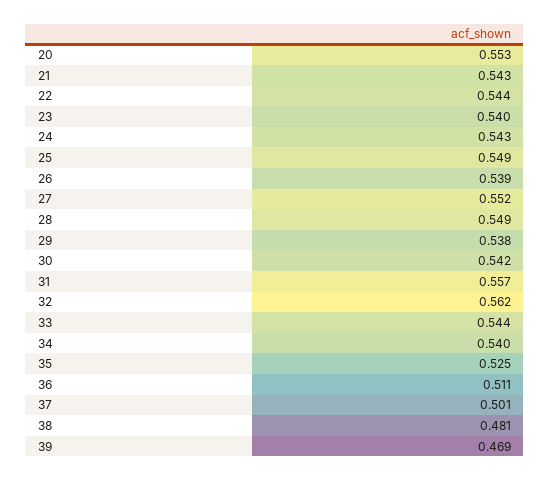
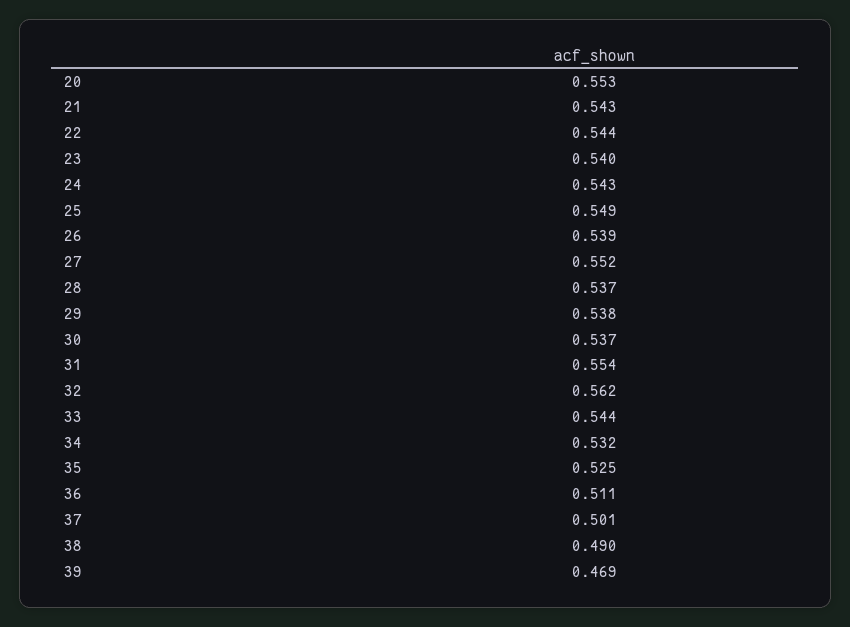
  {
    "20": 0.553,
    "21": 0.543,
    "22": 0.544,
    "23": 0.54,
    "24": 0.543,
    "25": 0.549,
    "26": 0.539,
    "27": 0.552,
-   "28": 0.549,
+   "28": 0.537,
    "29": 0.538,
-   "30": 0.542,
+   "30": 0.537,
-   "31": 0.557,
+   "31": 0.554,
    "32": 0.562,
    "33": 0.544,
-   "34": 0.54,
+   "34": 0.532,
    "35": 0.525,
    "36": 0.511,
    "37": 0.501,
-   "38": 0.481,
+   "38": 0.49,
    "39": 0.469
  }

